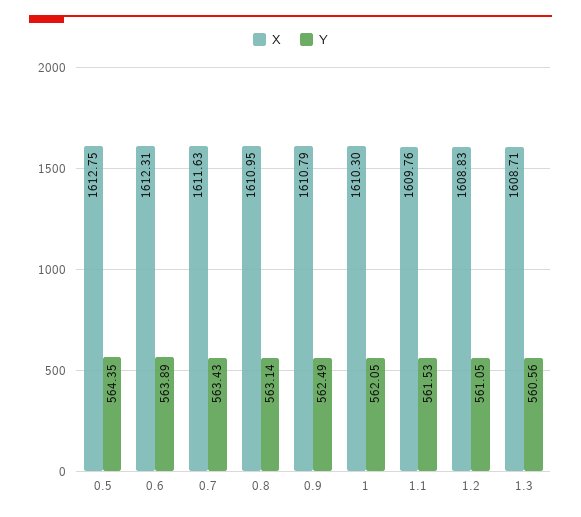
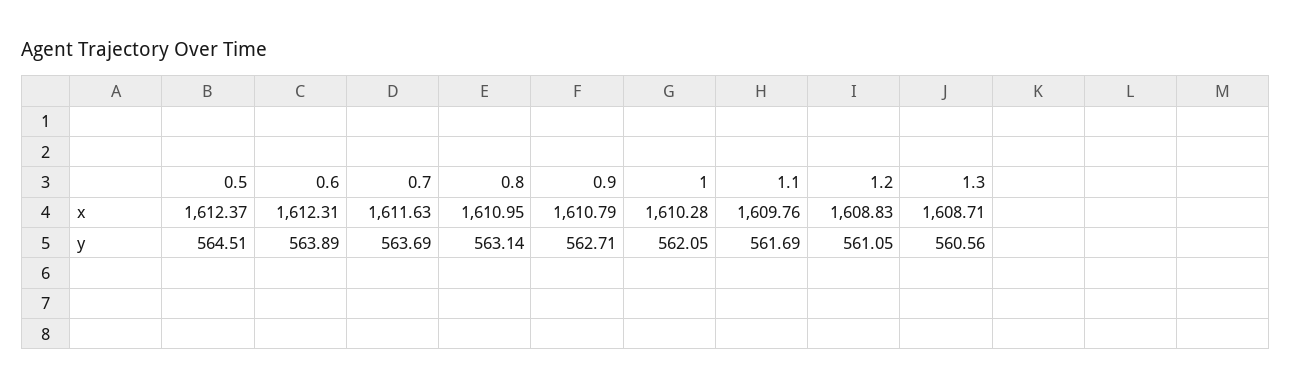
  {
    "X": {
-     "0.5": 1612.75,
+     "0.5": 1612.37,
      "0.6": 1612.31,
      "0.7": 1611.63,
      "0.8": 1610.95,
      "0.9": 1610.79,
-     "1": 1610.3,
+     "1": 1610.28,
      "1.1": 1609.76,
      "1.2": 1608.83,
      "1.3": 1608.71
    },
    "Y": {
-     "0.5": 564.35,
+     "0.5": 564.51,
      "0.6": 563.89,
-     "0.7": 563.43,
+     "0.7": 563.69,
      "0.8": 563.14,
-     "0.9": 562.49,
+     "0.9": 562.71,
      "1": 562.05,
-     "1.1": 561.53,
+     "1.1": 561.69,
      "1.2": 561.05,
      "1.3": 560.56
    }
  }

